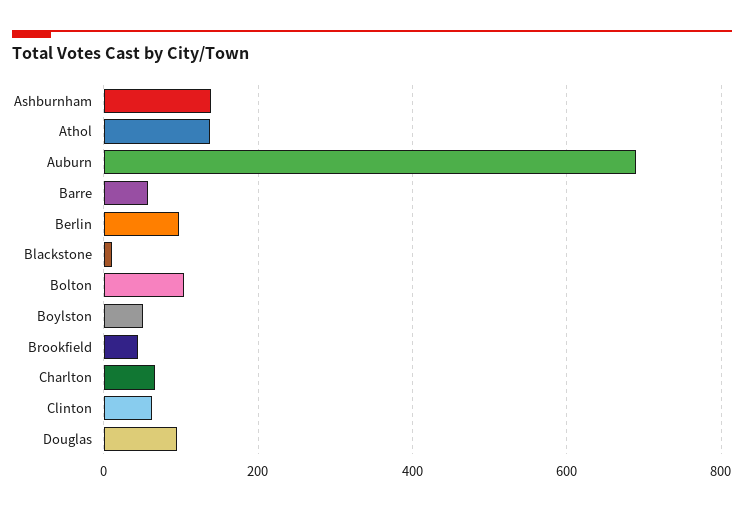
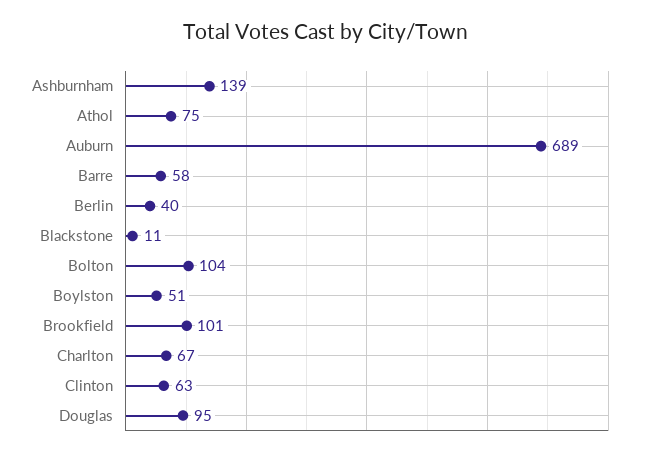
  {
    "Ashburnham": 139,
-   "Athol": 140,
+   "Athol": 75,
    "Auburn": 689,
    "Barre": 58,
-   "Berlin": 100,
+   "Berlin": 40,
    "Blackstone": 11,
    "Bolton": 104,
    "Boylston": 51,
-   "Brookfield": 40,
+   "Brookfield": 101,
    "Charlton": 67,
    "Clinton": 63,
    "Douglas": 95
  }

